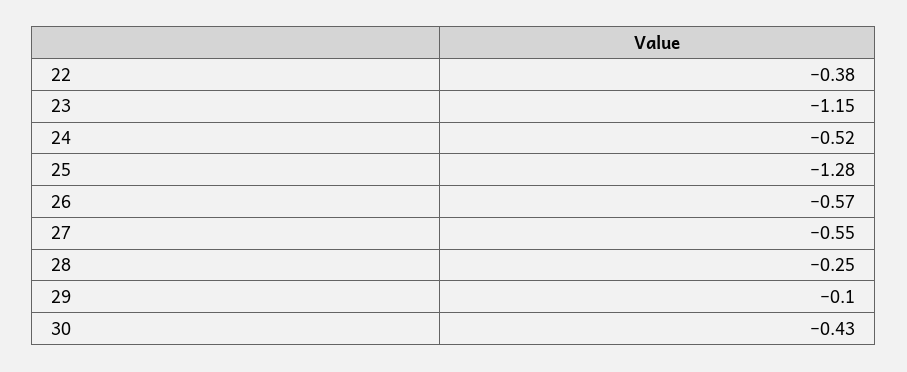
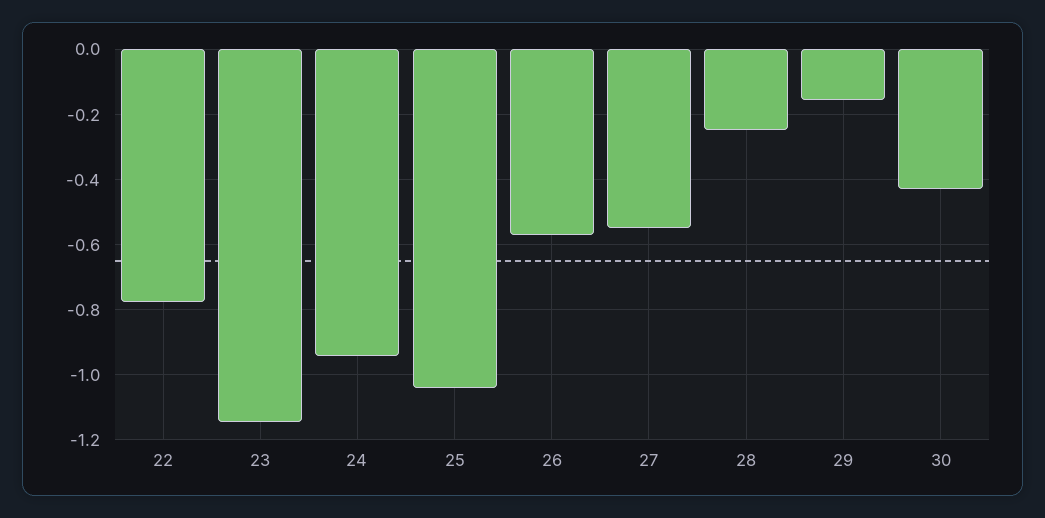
  {
-   "22": -0.38,
+   "22": -0.78,
    "23": -1.15,
-   "24": -0.52,
+   "24": -0.94,
-   "25": -1.28,
+   "25": -1.04,
    "26": -0.57,
    "27": -0.55,
    "28": -0.25,
-   "29": -0.1,
+   "29": -0.16,
    "30": -0.43
  }

